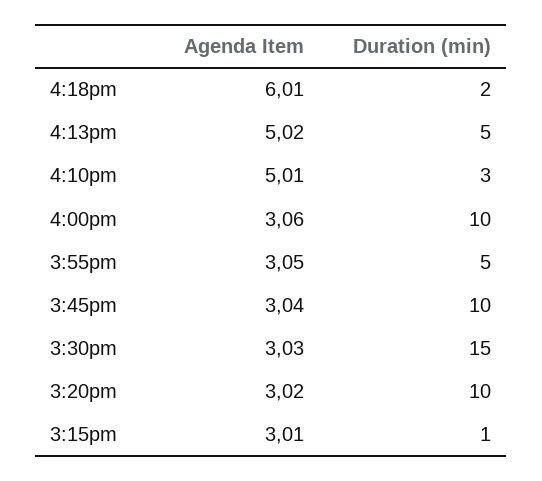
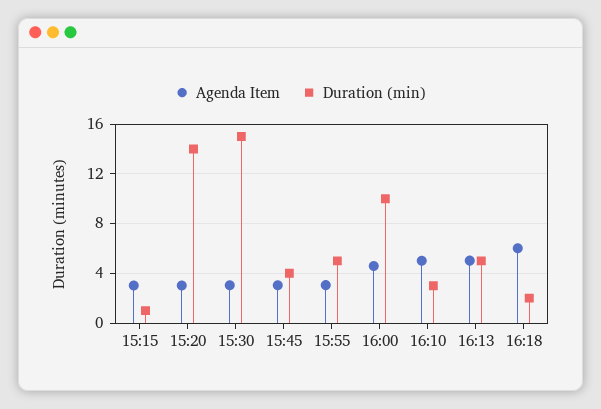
  {
    "Agenda Item": {
      "4:18pm": 6.01,
      "4:13pm": 5.02,
      "4:10pm": 5.01,
-     "4:00pm": 3.06,
+     "4:00pm": 4.5,
      "3:55pm": 3.05,
      "3:45pm": 3.04,
      "3:30pm": 3.03,
      "3:20pm": 3.02,
      "3:15pm": 3.01
    },
    "Duration (min)": {
      "4:18pm": 2,
      "4:13pm": 5,
      "4:10pm": 3,
      "4:00pm": 10,
      "3:55pm": 5,
-     "3:45pm": 10,
+     "3:45pm": 4,
      "3:30pm": 15,
-     "3:20pm": 10,
+     "3:20pm": 14,
      "3:15pm": 1
    }
  }

